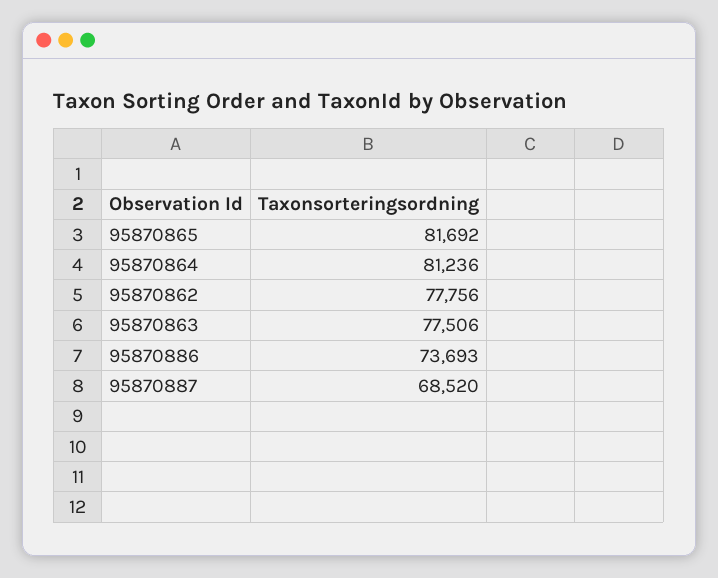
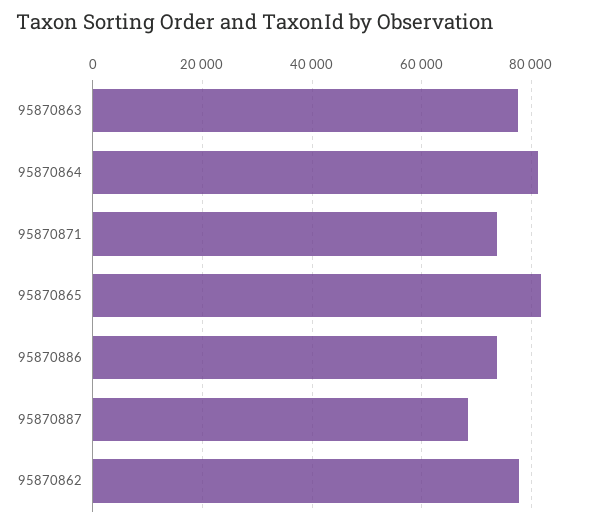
  {
    "95870865": 81692,
    "95870864": 81236,
    "95870862": 77756,
    "95870863": 77506,
    "95870886": 73693,
-   "95870887": 68520
+   "95870887": 68520,
+   "95870871": 74000
  }

